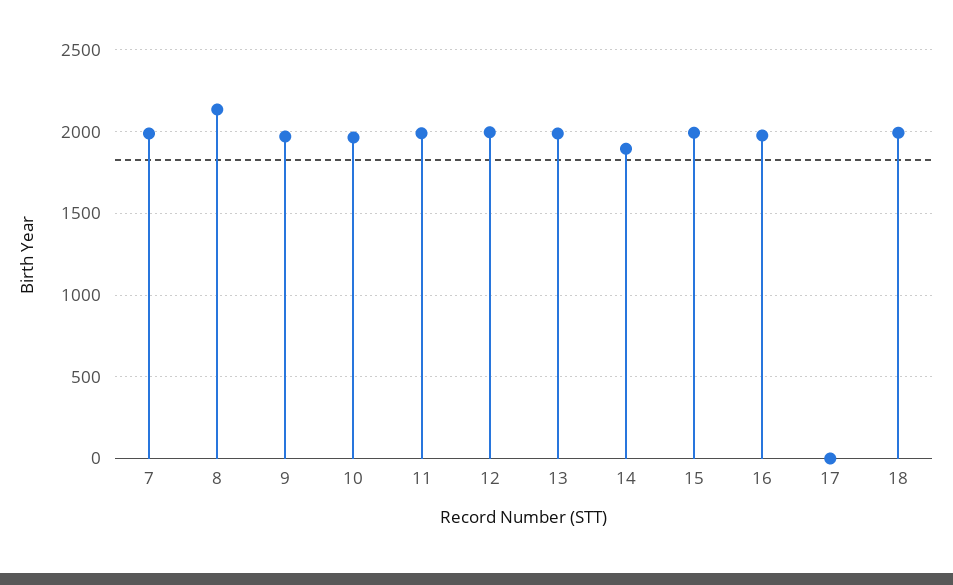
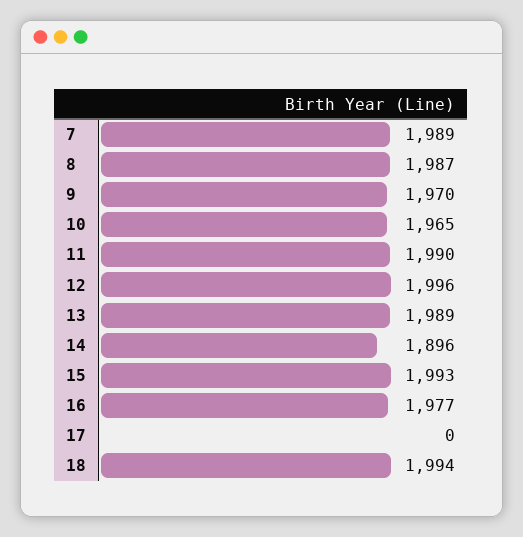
  {
    "7": 1989,
-   "8": 2150,
+   "8": 1987,
    "9": 1970,
    "10": 1965,
    "11": 1990,
    "12": 1996,
    "13": 1989,
    "14": 1896,
    "15": 1993,
    "16": 1977,
    "17": 0,
    "18": 1994
  }

